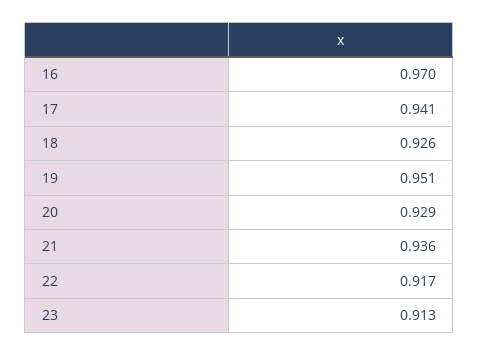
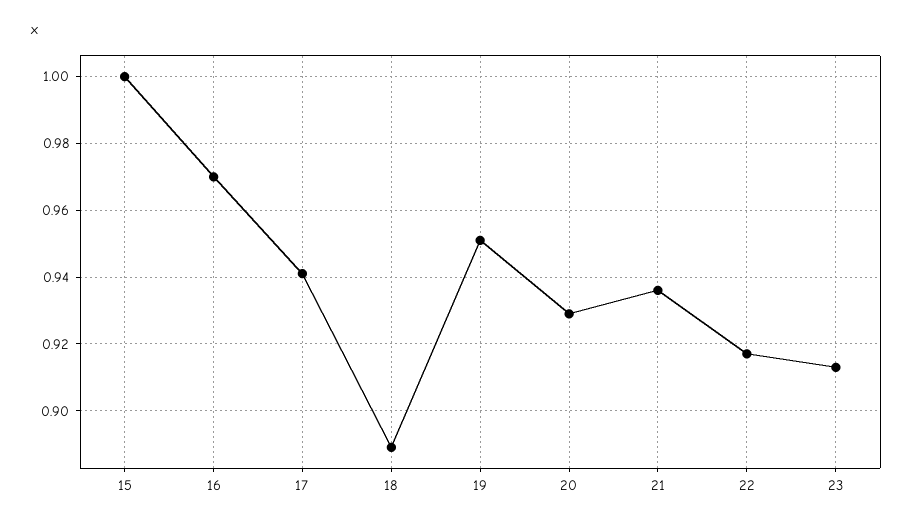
  {
    "16": 0.97,
    "17": 0.941,
-   "18": 0.926,
+   "18": 0.89,
    "19": 0.951,
    "20": 0.929,
    "21": 0.936,
    "22": 0.917,
-   "23": 0.913
+   "23": 0.913,
+   "15": 1
  }

